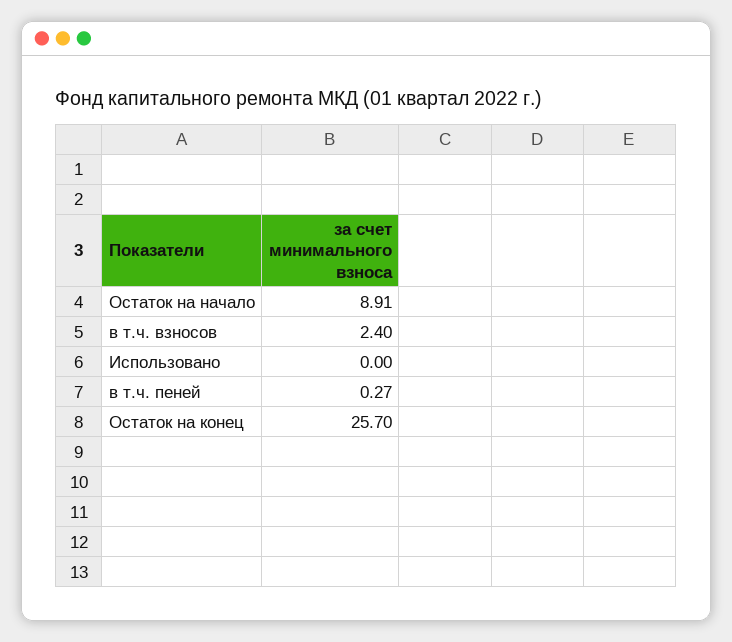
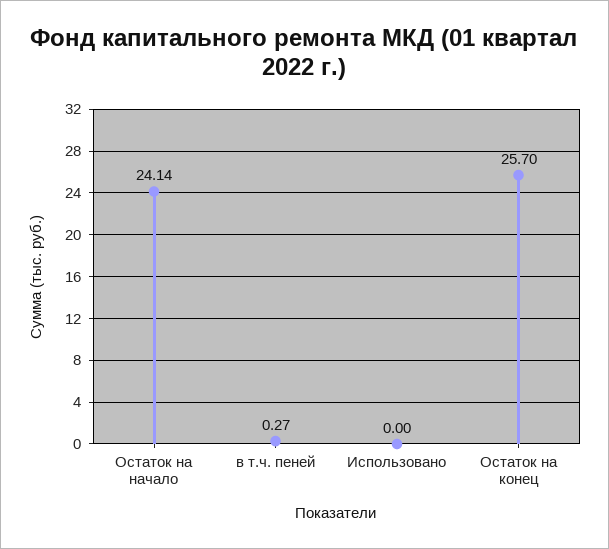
  {
-   "Остаток на начало": 8.91,
+   "Остаток на начало": 24.14,
-   "в т.ч. взносов": 2.4,
    "Использовано": 0,
    "в т.ч. пеней": 0.27,
    "Остаток на конец": 25.7
  }

